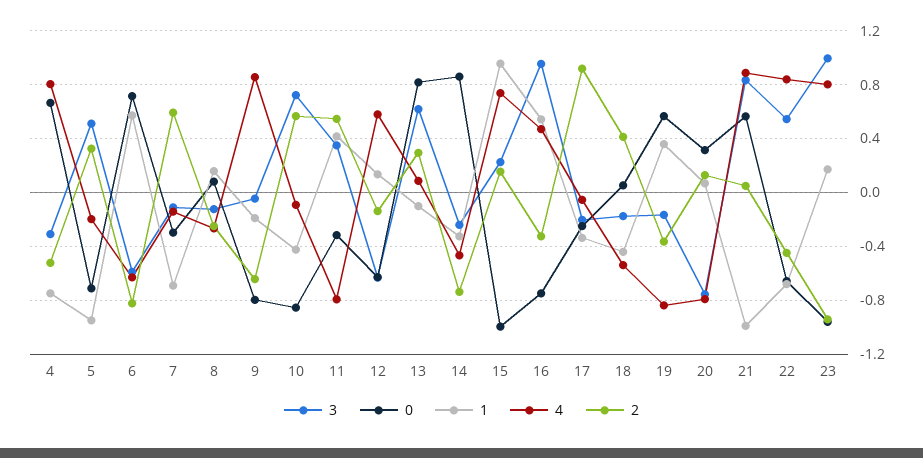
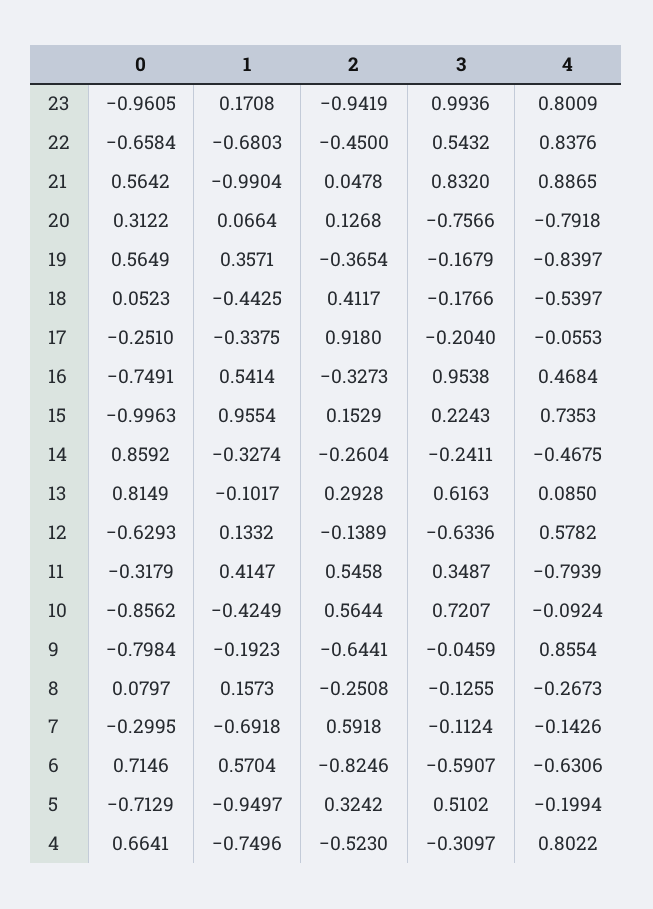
  {
    "3": {
      "4": -0.3097,
      "5": 0.5102,
      "6": -0.5907,
      "7": -0.1124,
      "8": -0.1255,
      "9": -0.0459,
      "10": 0.7207,
      "11": 0.3487,
      "12": -0.6336,
      "13": 0.6163,
      "14": -0.2411,
      "15": 0.2243,
      "16": 0.9538,
      "17": -0.204,
      "18": -0.1766,
      "19": -0.1679,
      "20": -0.7566,
      "21": 0.832,
      "22": 0.5432,
      "23": 0.9936
    },
    "0": {
      "4": 0.6641,
      "5": -0.7129,
      "6": 0.7146,
      "7": -0.2995,
      "8": 0.0797,
      "9": -0.7984,
      "10": -0.8562,
      "11": -0.3179,
      "12": -0.6293,
      "13": 0.8149,
      "14": 0.8592,
      "15": -0.9963,
      "16": -0.7491,
      "17": -0.251,
      "18": 0.0523,
      "19": 0.5649,
      "20": 0.3122,
      "21": 0.5642,
      "22": -0.6584,
      "23": -0.9605
    },
    "1": {
      "4": -0.7496,
      "5": -0.9497,
      "6": 0.5704,
      "7": -0.6918,
      "8": 0.1573,
      "9": -0.1923,
      "10": -0.4249,
      "11": 0.4147,
      "12": 0.1332,
      "13": -0.1017,
      "14": -0.3274,
      "15": 0.9554,
      "16": 0.5414,
      "17": -0.3375,
      "18": -0.4425,
      "19": 0.3571,
      "20": 0.0664,
      "21": -0.9904,
      "22": -0.6803,
      "23": 0.1708
    },
    "4": {
      "4": 0.8022,
      "5": -0.1994,
      "6": -0.6306,
      "7": -0.1426,
      "8": -0.2673,
      "9": 0.8554,
      "10": -0.0924,
      "11": -0.7939,
      "12": 0.5782,
      "13": 0.085,
      "14": -0.4675,
      "15": 0.7353,
      "16": 0.4684,
      "17": -0.0553,
      "18": -0.5397,
      "19": -0.8397,
      "20": -0.7918,
      "21": 0.8865,
      "22": 0.8376,
      "23": 0.8009
    },
    "2": {
      "4": -0.523,
      "5": 0.3242,
      "6": -0.8246,
      "7": 0.5918,
      "8": -0.2508,
      "9": -0.6441,
      "10": 0.5644,
      "11": 0.5458,
      "12": -0.1389,
      "13": 0.2928,
-     "14": -0.75,
+     "14": -0.2604,
      "15": 0.1529,
      "16": -0.3273,
      "17": 0.918,
      "18": 0.4117,
      "19": -0.3654,
      "20": 0.1268,
      "21": 0.0478,
      "22": -0.45,
      "23": -0.9419
    }
  }

